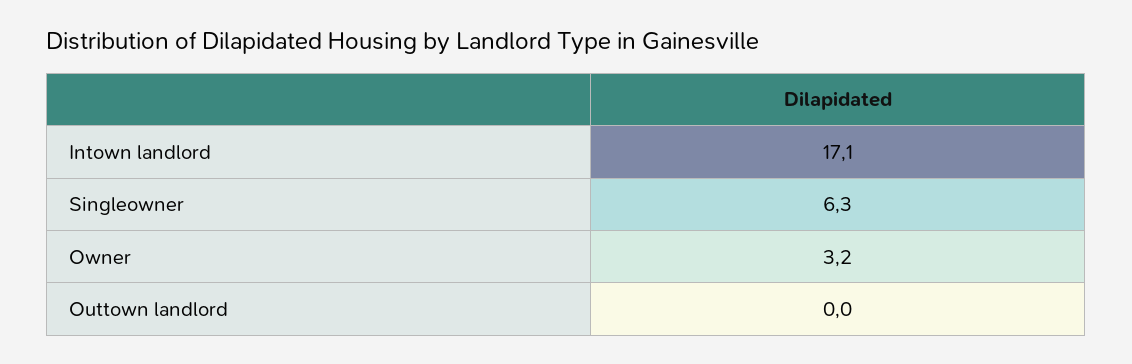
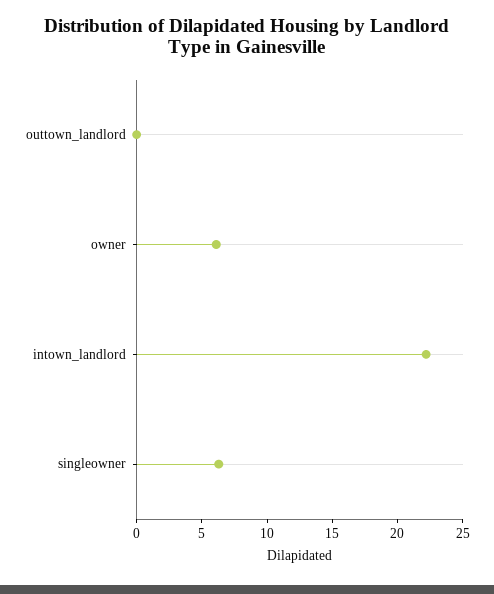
  {
-   "Intown landlord": 17.1,
+   "Intown landlord": 22,
    "Singleowner": 6.3,
-   "Owner": 3.2,
+   "Owner": 6,
    "Outtown landlord": 0
  }

